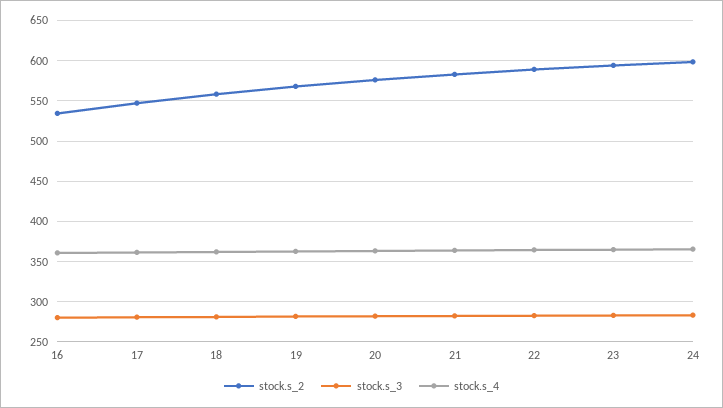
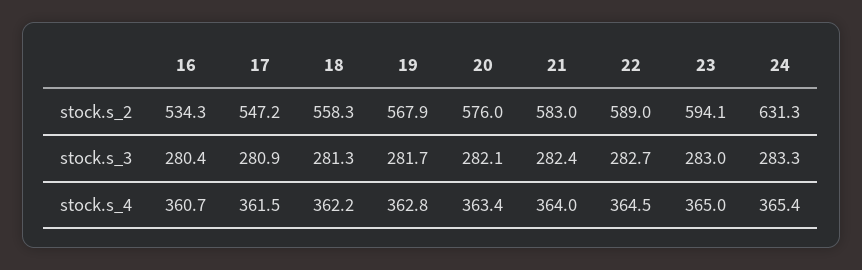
  {
    "stock.s_2": {
      "16": 534.3,
      "17": 547.2,
      "18": 558.3,
      "19": 567.9,
      "20": 576,
      "21": 583,
      "22": 589,
      "23": 594.1,
-     "24": 600
+     "24": 631.3
    },
    "stock.s_3": {
      "16": 280.4,
      "17": 280.9,
      "18": 281.3,
      "19": 281.7,
      "20": 282.1,
      "21": 282.4,
      "22": 282.7,
      "23": 283,
      "24": 283.3
    },
    "stock.s_4": {
      "16": 360.7,
      "17": 361.5,
      "18": 362.2,
      "19": 362.8,
      "20": 363.4,
      "21": 364,
      "22": 364.5,
      "23": 365,
      "24": 365.4
    }
  }

